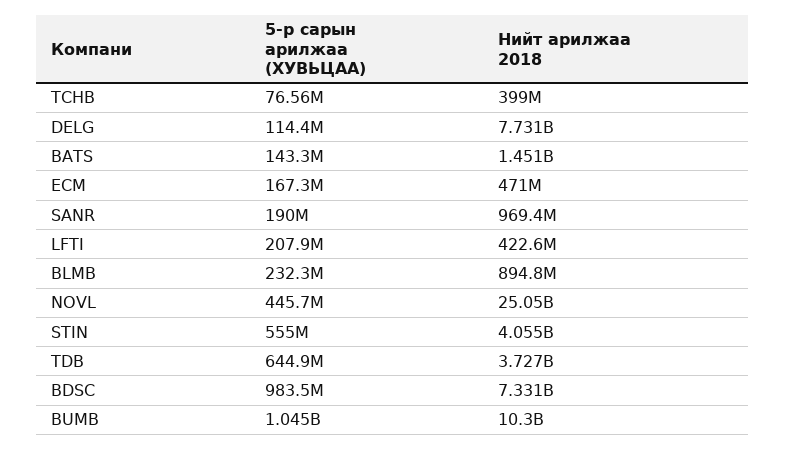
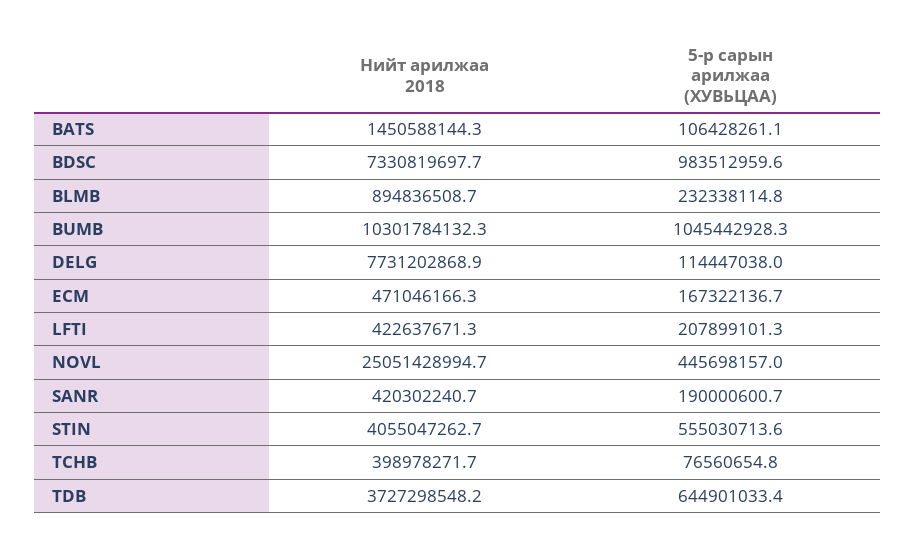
  {
    "5-р сарын арилжаа (ХУВЬЦАА)": {
      "TCHB": 76560654.8,
      "DELG": 114447038,
-     "BATS": 143300000,
+     "BATS": 106428261.1,
      "ECM": 167322136.7,
      "SANR": 190000600.7,
      "LFTI": 207899101.3,
      "BLMB": 232338114.8,
      "NOVL": 445698157,
      "STIN": 555030713.6,
      "TDB": 644901033.4,
      "BDSC": 983512959.6,
      "BUMB": 1045442928.3
    },
    "Нийт арилжаа 2018": {
      "TCHB": 398978271.7,
      "DELG": 7731202868.9,
      "BATS": 1450588144.3,
      "ECM": 471046166.3,
-     "SANR": 969400000,
+     "SANR": 420302240.7,
      "LFTI": 422637671.3,
      "BLMB": 894836508.7,
      "NOVL": 25051428994.7,
      "STIN": 4055047262.7,
      "TDB": 3727298548.2,
      "BDSC": 7330819697.7,
      "BUMB": 10301784132.3
    }
  }

